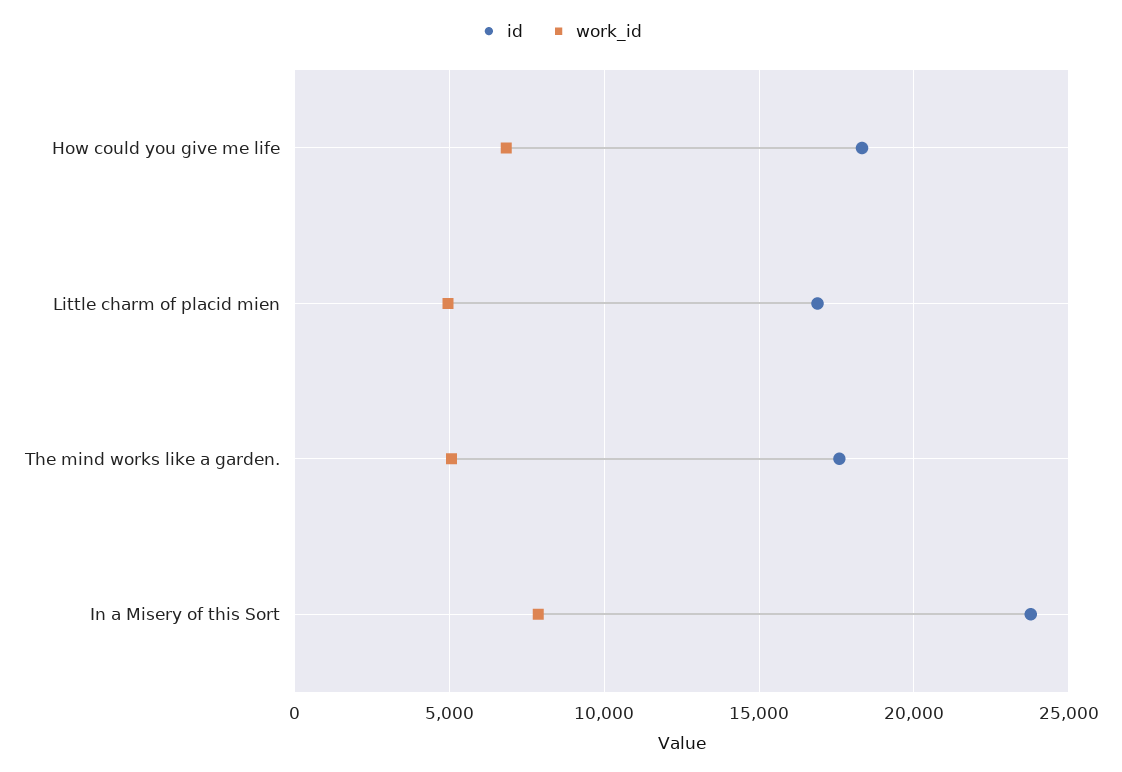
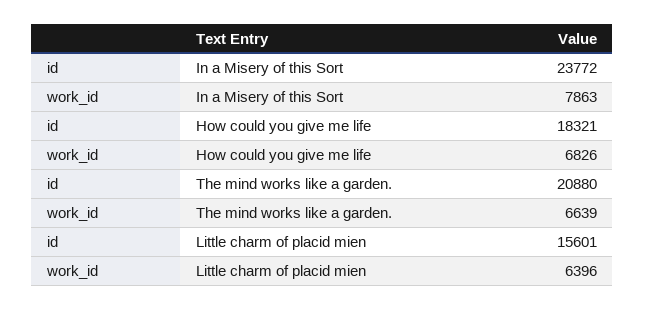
  {
    "id": {
      "How could you give me life": 18321,
-     "Little charm of placid mien": 17000,
+     "Little charm of placid mien": 15601,
-     "The mind works like a garden.": 17500,
+     "The mind works like a garden.": 20880,
      "In a Misery of this Sort": 23772
    },
    "work_id": {
      "How could you give me life": 6826,
-     "Little charm of placid mien": 5000,
+     "Little charm of placid mien": 6396,
-     "The mind works like a garden.": 5000,
+     "The mind works like a garden.": 6639,
      "In a Misery of this Sort": 7863
    }
  }

